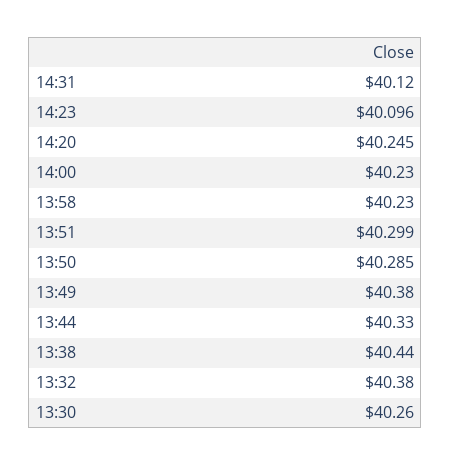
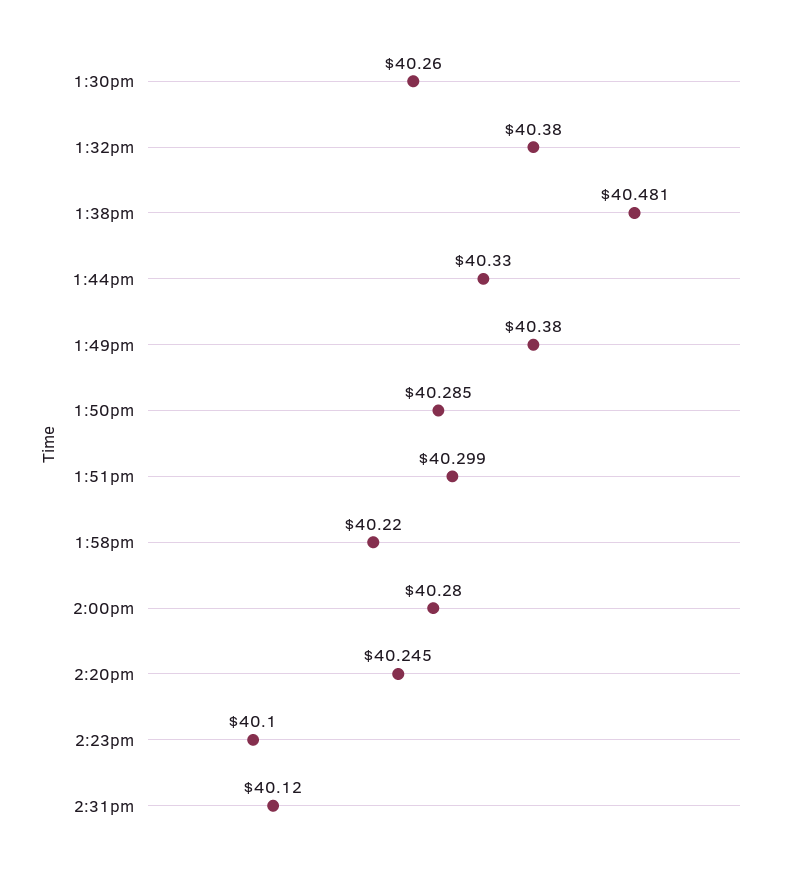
  {
    "14:31": 40.12,
-   "14:23": 40.096,
+   "14:23": 40.1,
    "14:20": 40.245,
-   "14:00": 40.23,
+   "14:00": 40.28,
-   "13:58": 40.23,
+   "13:58": 40.22,
    "13:51": 40.299,
    "13:50": 40.285,
    "13:49": 40.38,
    "13:44": 40.33,
-   "13:38": 40.44,
+   "13:38": 40.481,
    "13:32": 40.38,
    "13:30": 40.26
  }

